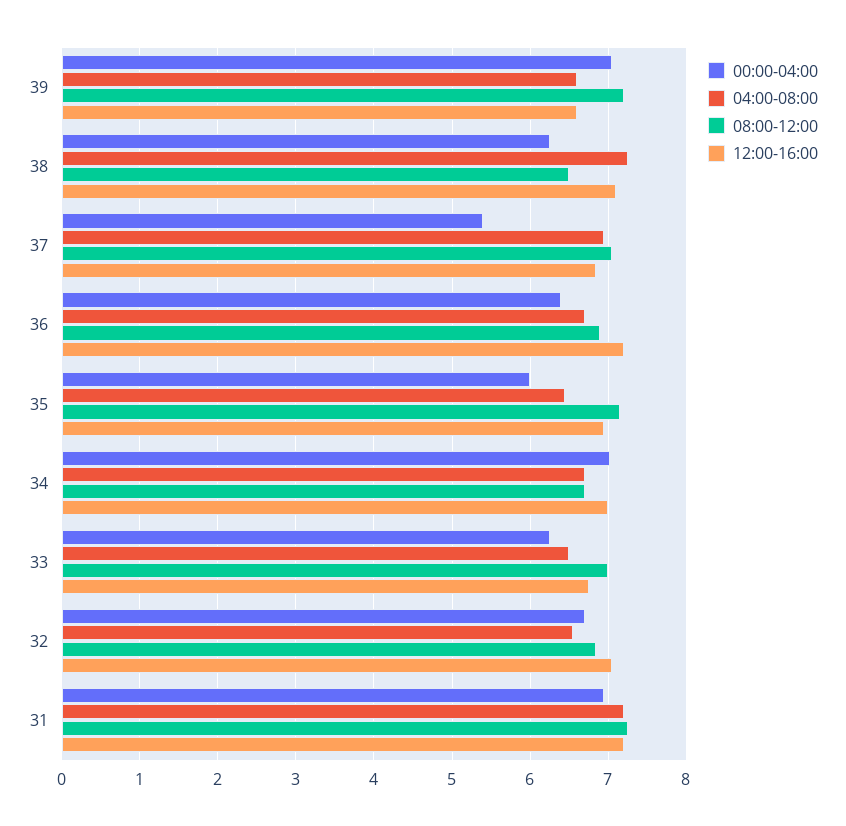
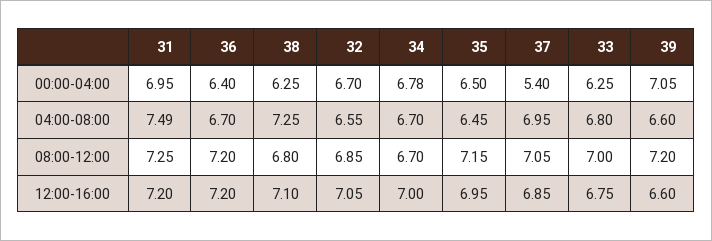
  {
    "00:00-04:00": {
      "39": 7.05,
      "38": 6.25,
      "37": 5.4,
      "36": 6.4,
-     "35": 6,
+     "35": 6.5,
-     "34": 7,
+     "34": 6.78,
      "33": 6.25,
      "32": 6.7,
      "31": 6.95
    },
    "04:00-08:00": {
      "39": 6.6,
      "38": 7.25,
      "37": 6.95,
      "36": 6.7,
      "35": 6.45,
      "34": 6.7,
-     "33": 6.5,
+     "33": 6.8,
      "32": 6.55,
-     "31": 7.2
+     "31": 7.49
    },
    "08:00-12:00": {
      "39": 7.2,
-     "38": 6.5,
+     "38": 6.8,
      "37": 7.05,
-     "36": 6.9,
+     "36": 7.2,
      "35": 7.15,
      "34": 6.7,
      "33": 7,
      "32": 6.85,
      "31": 7.25
    },
    "12:00-16:00": {
      "39": 6.6,
      "38": 7.1,
      "37": 6.85,
      "36": 7.2,
      "35": 6.95,
      "34": 7,
      "33": 6.75,
      "32": 7.05,
      "31": 7.2
    }
  }

